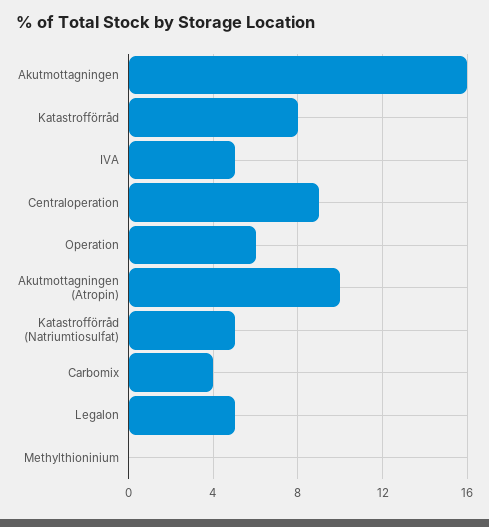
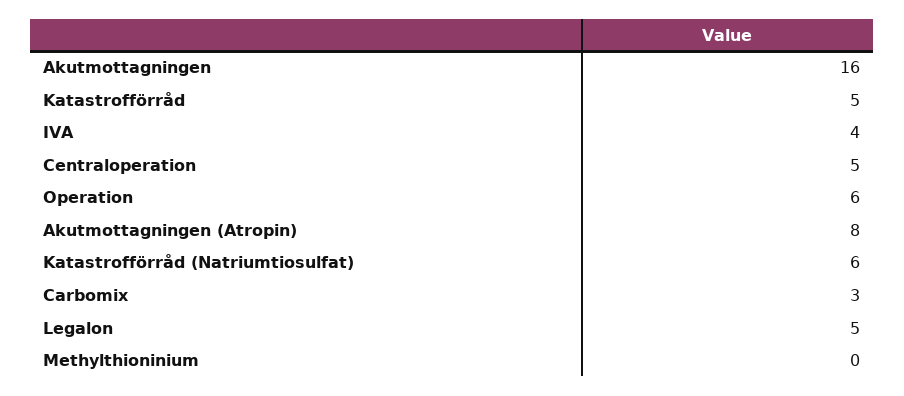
  {
    "Akutmottagningen": 16,
-   "Katastrofförråd": 8,
+   "Katastrofförråd": 5,
-   "IVA": 5,
+   "IVA": 4,
-   "Centraloperation": 9,
+   "Centraloperation": 5,
    "Operation": 6,
-   "Akutmottagningen (Atropin)": 10,
+   "Akutmottagningen (Atropin)": 8,
-   "Katastrofförråd (Natriumtiosulfat)": 5,
+   "Katastrofförråd (Natriumtiosulfat)": 6,
-   "Carbomix": 4,
+   "Carbomix": 3,
    "Legalon": 5,
    "Methylthioninium": 0
  }

